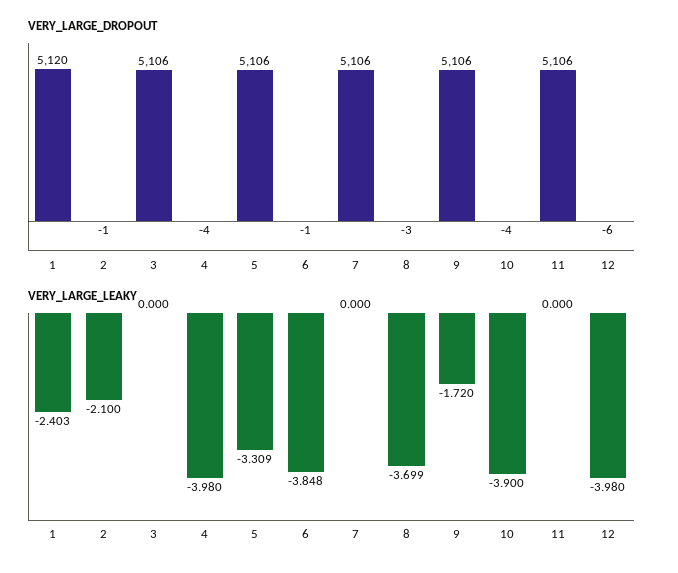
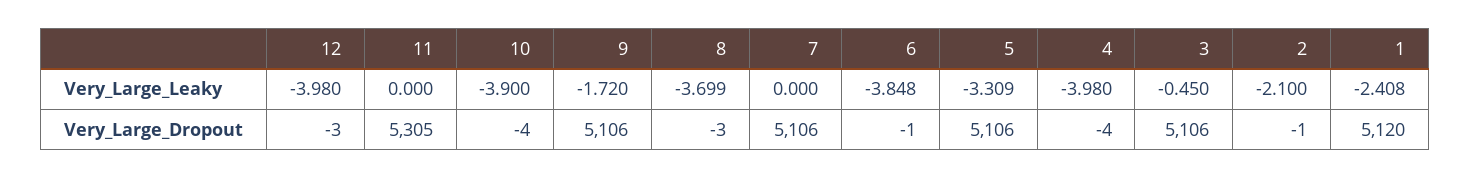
  {
    "VERY_LARGE_DROPOUT": {
      "1": 5120,
      "2": -1,
      "3": 5106,
      "4": -4,
      "5": 5106,
      "6": -1,
      "7": 5106,
      "8": -3,
      "9": 5106,
      "10": -4,
-     "11": 5106,
+     "11": 5305,
-     "12": -6
+     "12": -3
    },
    "VERY_LARGE_LEAKY": {
-     "1": -2.403,
+     "1": -2.408,
      "2": -2.1,
-     "3": 0,
+     "3": -0.45,
      "4": -3.98,
      "5": -3.309,
      "6": -3.848,
      "7": 0,
      "8": -3.699,
      "9": -1.72,
      "10": -3.9,
      "11": 0,
      "12": -3.98
    }
  }

